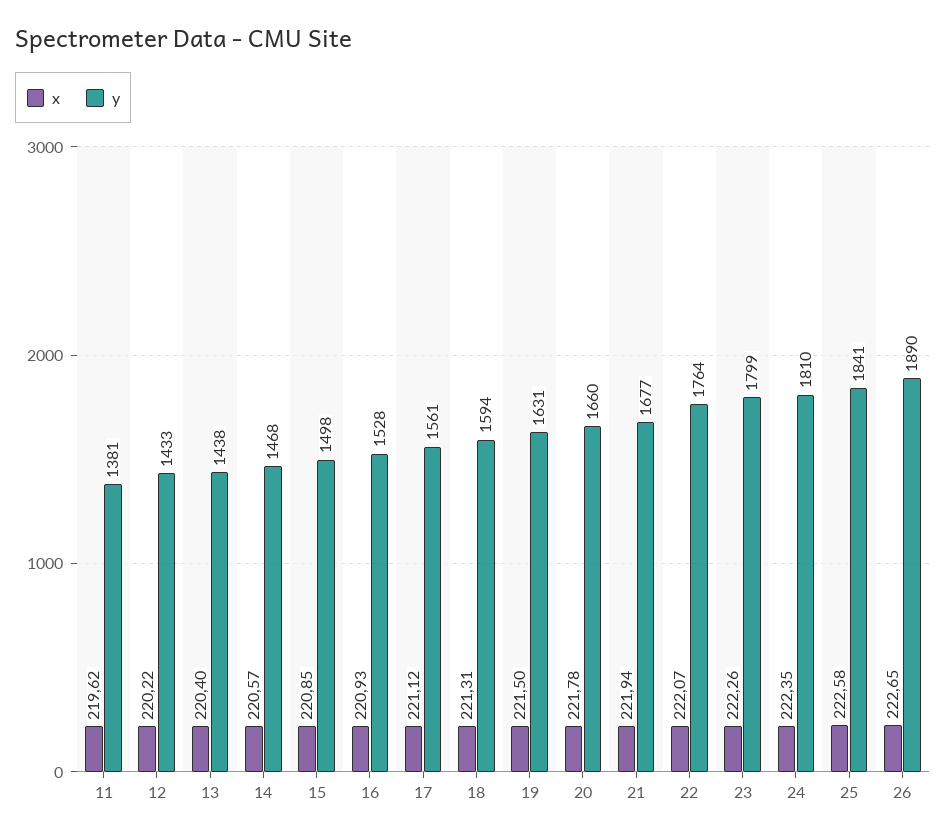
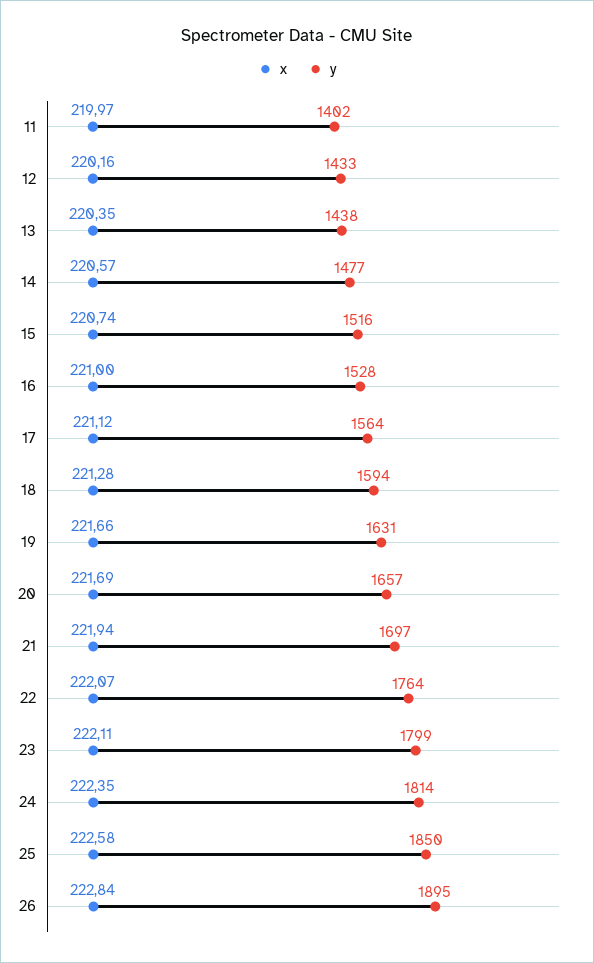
  {
    "x": {
-     "11": 219.62,
+     "11": 219.97,
-     "12": 220.22,
+     "12": 220.16,
-     "13": 220.4,
+     "13": 220.35,
      "14": 220.57,
-     "15": 220.85,
+     "15": 220.74,
-     "16": 220.93,
+     "16": 221,
      "17": 221.12,
-     "18": 221.31,
+     "18": 221.28,
-     "19": 221.5,
+     "19": 221.66,
-     "20": 221.78,
+     "20": 221.69,
      "21": 221.94,
      "22": 222.07,
-     "23": 222.26,
+     "23": 222.11,
      "24": 222.35,
      "25": 222.58,
-     "26": 222.65
+     "26": 222.84
    },
    "y": {
-     "11": 1381,
+     "11": 1402,
      "12": 1433,
      "13": 1438,
-     "14": 1468,
+     "14": 1477,
-     "15": 1498,
+     "15": 1516,
      "16": 1528,
-     "17": 1561,
+     "17": 1564,
      "18": 1594,
      "19": 1631,
-     "20": 1660,
+     "20": 1657,
-     "21": 1677,
+     "21": 1697,
      "22": 1764,
      "23": 1799,
-     "24": 1810,
+     "24": 1814,
-     "25": 1841,
+     "25": 1850,
-     "26": 1890
+     "26": 1895
    }
  }

